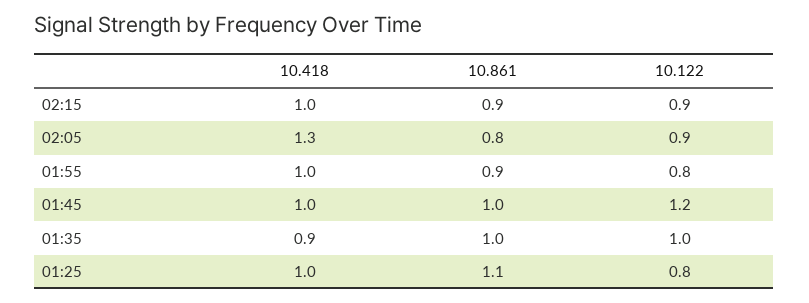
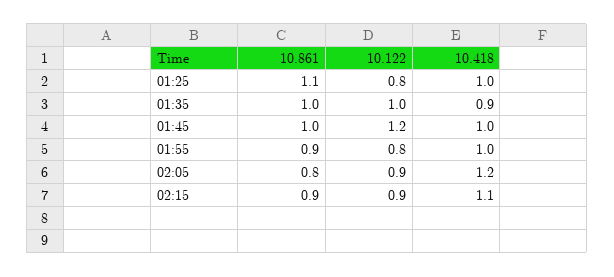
  {
    "10.418": {
-     "02:15": 1,
+     "02:15": 1.1,
-     "02:05": 1.3,
+     "02:05": 1.2,
      "01:55": 1,
      "01:45": 1,
      "01:35": 0.9,
      "01:25": 1
    },
    "10.861": {
      "02:15": 0.9,
      "02:05": 0.8,
      "01:55": 0.9,
      "01:45": 1,
      "01:35": 1,
      "01:25": 1.1
    },
    "10.122": {
      "02:15": 0.9,
      "02:05": 0.9,
      "01:55": 0.8,
      "01:45": 1.2,
      "01:35": 1,
      "01:25": 0.8
    }
  }

